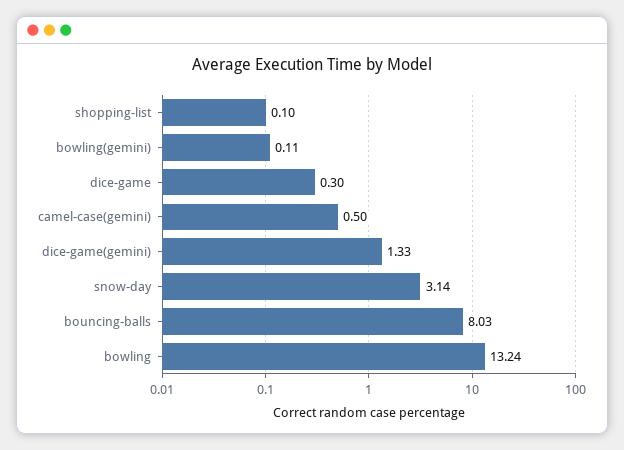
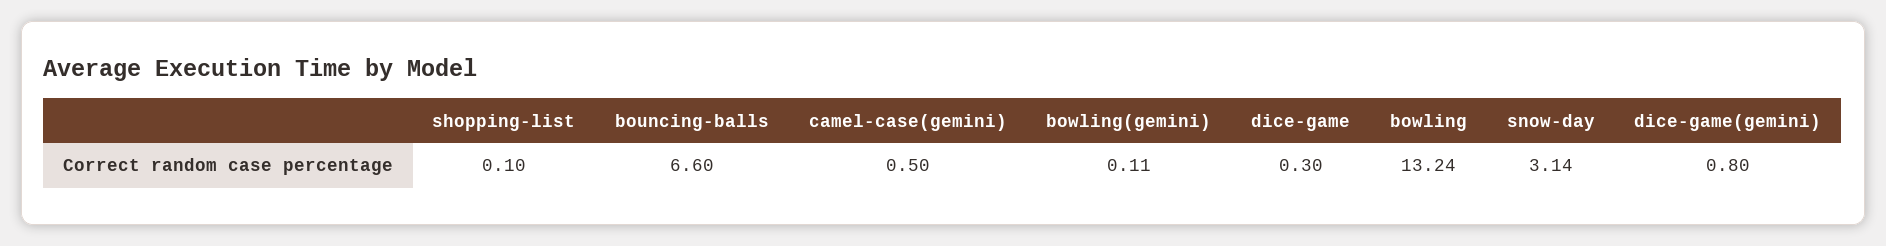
  {
    "shopping-list": 0.1,
    "bowling(gemini)": 0.11,
    "dice-game": 0.3,
    "camel-case(gemini)": 0.5,
-   "dice-game(gemini)": 1.33,
+   "dice-game(gemini)": 0.8,
    "snow-day": 3.14,
-   "bouncing-balls": 8.03,
+   "bouncing-balls": 6.6,
    "bowling": 13.24
  }

